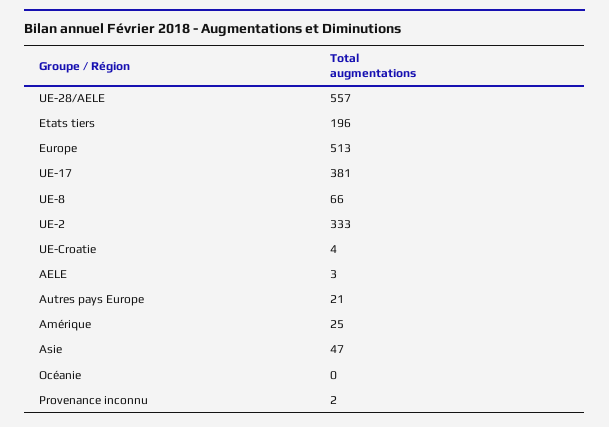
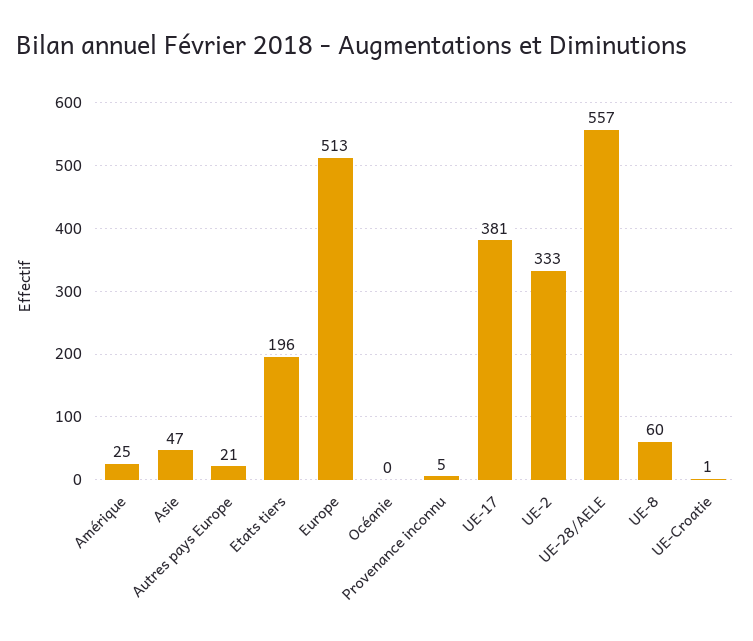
  {
    "UE-28/AELE": 557,
    "Etats tiers": 196,
    "Europe": 513,
    "UE-17": 381,
-   "UE-8": 66,
+   "UE-8": 60,
    "UE-2": 333,
-   "UE-Croatie": 4,
+   "UE-Croatie": 1,
-   "AELE": 3,
    "Autres pays Europe": 21,
    "Amérique": 25,
    "Asie": 47,
    "Océanie": 0,
-   "Provenance inconnu": 2
+   "Provenance inconnu": 5
  }

